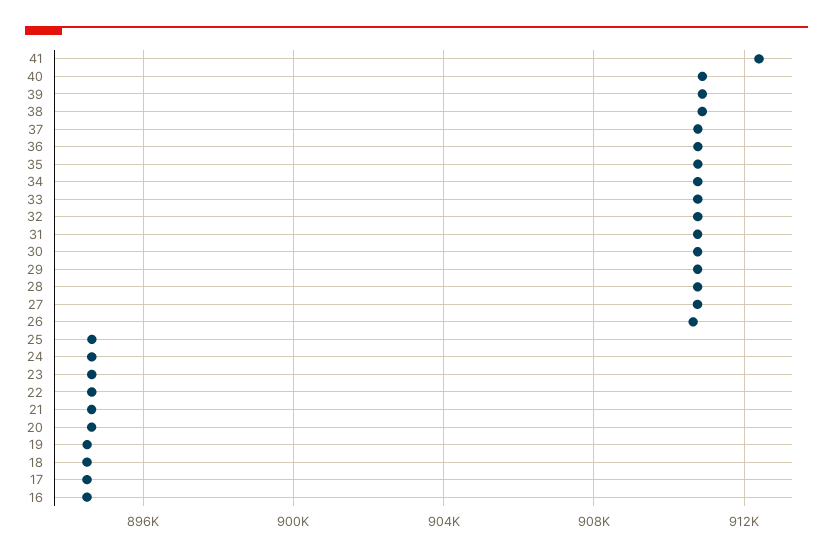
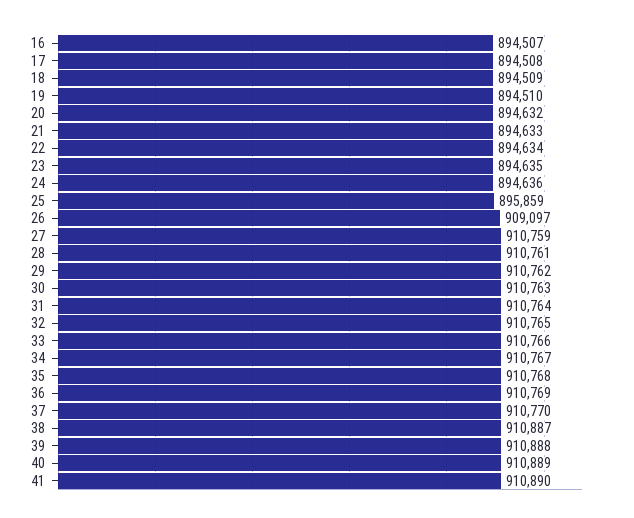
  {
-   "41": 912500,
+   "41": 910890,
    "40": 910889,
    "39": 910888,
    "38": 910887,
    "37": 910770,
    "36": 910769,
    "35": 910768,
    "34": 910767,
    "33": 910766,
    "32": 910765,
    "31": 910764,
    "30": 910763,
    "29": 910762,
    "28": 910761,
    "27": 910759,
-   "26": 910500,
+   "26": 909097,
-   "25": 894500,
+   "25": 895859,
    "24": 894636,
    "23": 894635,
    "22": 894634,
    "21": 894633,
    "20": 894632,
    "19": 894510,
    "18": 894509,
    "17": 894508,
    "16": 894507
  }

